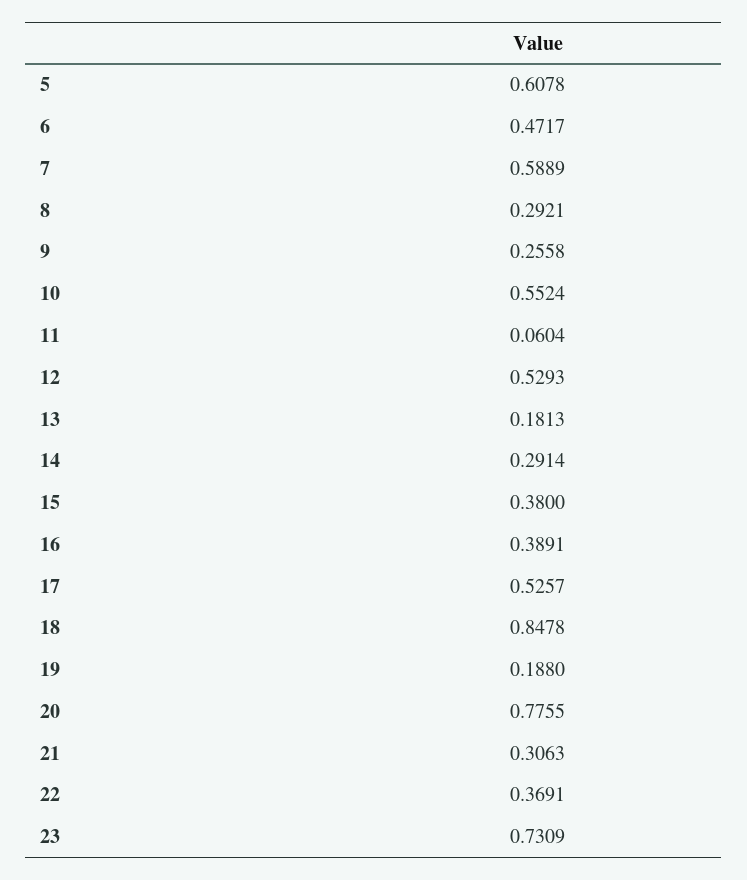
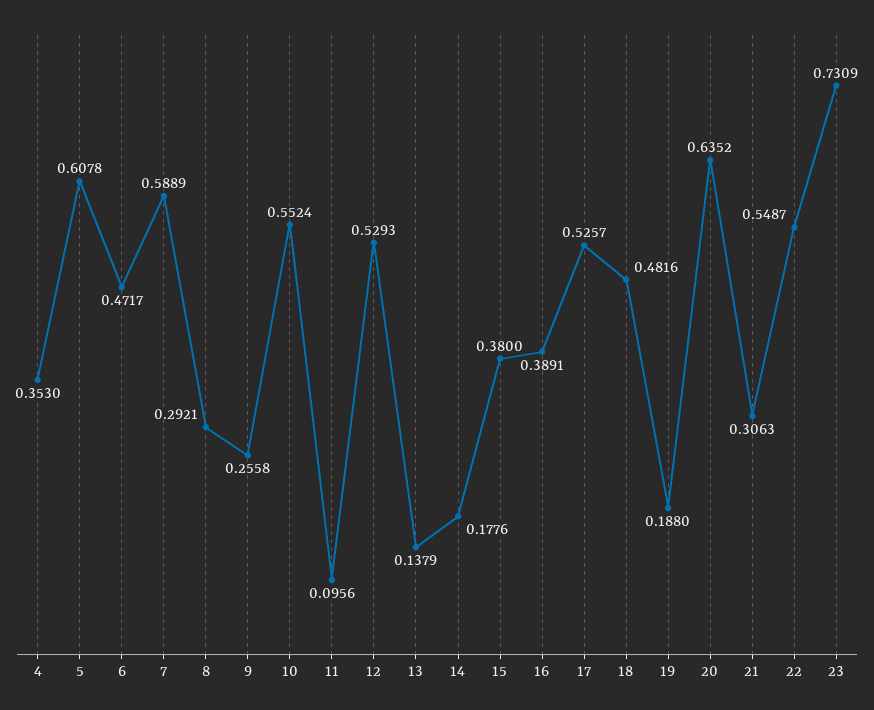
  {
    "5": 0.6078,
    "6": 0.4717,
    "7": 0.5889,
    "8": 0.2921,
    "9": 0.2558,
    "10": 0.5524,
-   "11": 0.0604,
+   "11": 0.0956,
    "12": 0.5293,
-   "13": 0.1813,
+   "13": 0.1379,
-   "14": 0.2914,
+   "14": 0.1776,
    "15": 0.38,
    "16": 0.3891,
    "17": 0.5257,
-   "18": 0.8478,
+   "18": 0.4816,
    "19": 0.188,
-   "20": 0.7755,
+   "20": 0.6352,
    "21": 0.3063,
-   "22": 0.3691,
+   "22": 0.5487,
-   "23": 0.7309
+   "23": 0.7309,
+   "4": 0.353
  }

